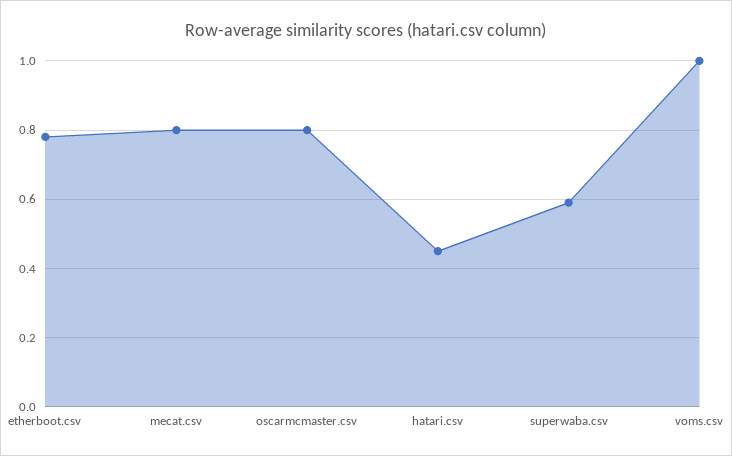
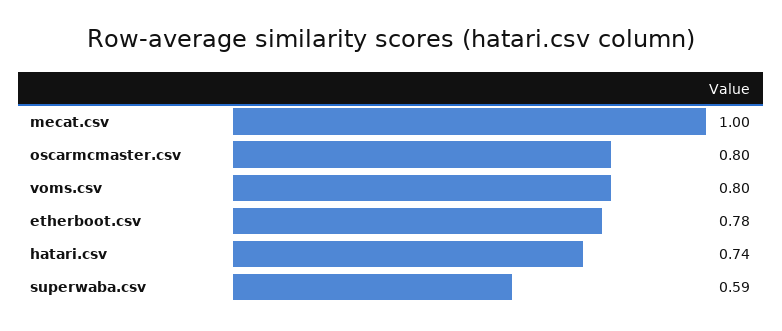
  {
    "etherboot.csv": 0.78,
-   "mecat.csv": 0.8,
+   "mecat.csv": 1,
    "oscarmcmaster.csv": 0.8,
-   "hatari.csv": 0.45,
+   "hatari.csv": 0.74,
    "superwaba.csv": 0.59,
-   "voms.csv": 1
+   "voms.csv": 0.8
  }

